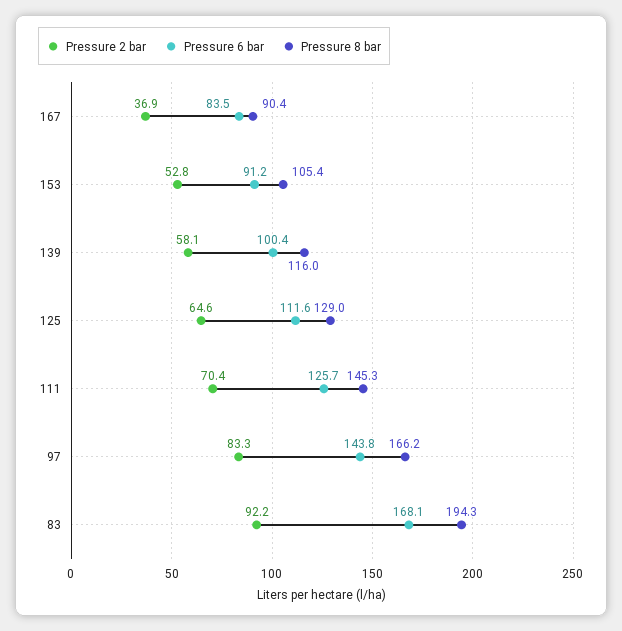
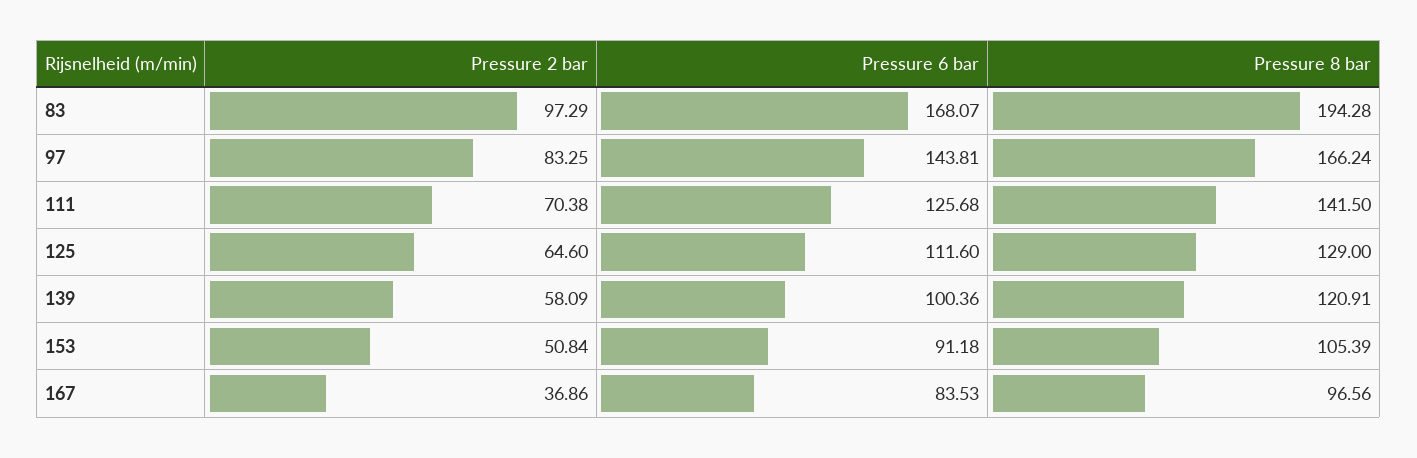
  {
    "Pressure 2 bar": {
      "167": 36.86,
-     "153": 52.8,
+     "153": 50.84,
      "139": 58.09,
      "125": 64.6,
      "111": 70.38,
      "97": 83.25,
-     "83": 92.2
+     "83": 97.29
    },
    "Pressure 6 bar": {
      "167": 83.53,
      "153": 91.18,
      "139": 100.36,
      "125": 111.6,
      "111": 125.68,
      "97": 143.81,
      "83": 168.07
    },
    "Pressure 8 bar": {
-     "167": 90.4,
+     "167": 96.56,
      "153": 105.39,
-     "139": 116,
+     "139": 120.91,
      "125": 129,
-     "111": 145.3,
+     "111": 141.5,
      "97": 166.24,
      "83": 194.28
    }
  }

